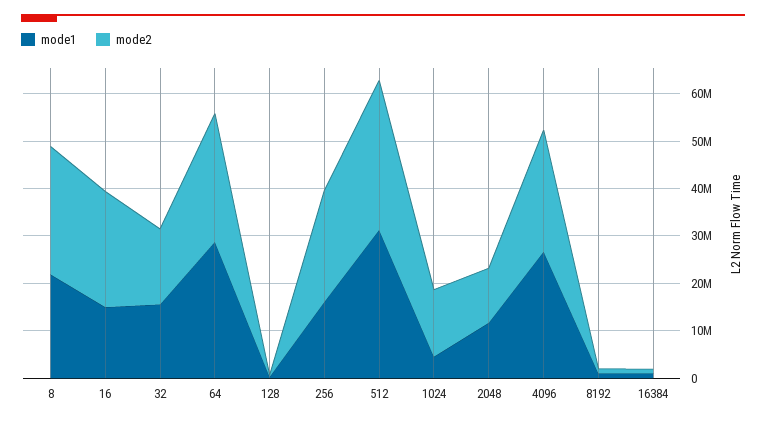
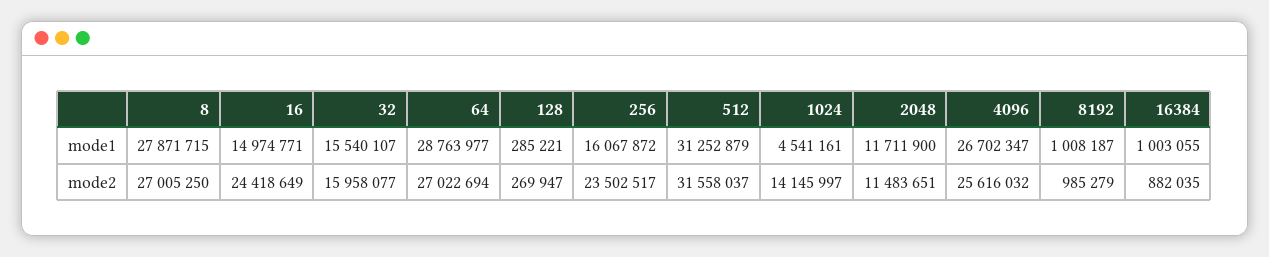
  {
    "mode1": {
-     "8": 22000000,
+     "8": 27871715,
      "16": 14974771,
      "32": 15540107,
      "64": 28763977,
      "128": 285221,
      "256": 16067872,
      "512": 31252879,
      "1024": 4541161,
      "2048": 11711900,
      "4096": 26702347,
      "8192": 1008187,
      "16384": 1003055
    },
    "mode2": {
      "8": 27005250,
      "16": 24418649,
      "32": 15958077,
      "64": 27022694,
      "128": 269947,
      "256": 23502517,
      "512": 31558037,
      "1024": 14145997,
      "2048": 11483651,
      "4096": 25616032,
      "8192": 985279,
      "16384": 882035
    }
  }

